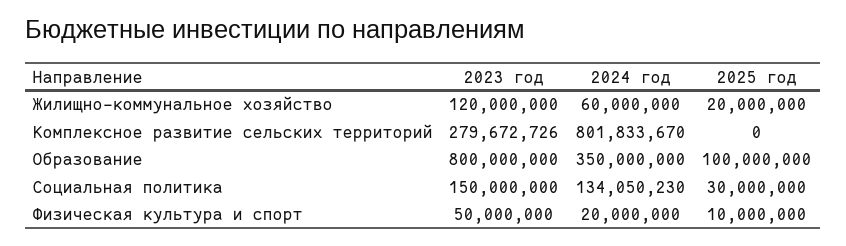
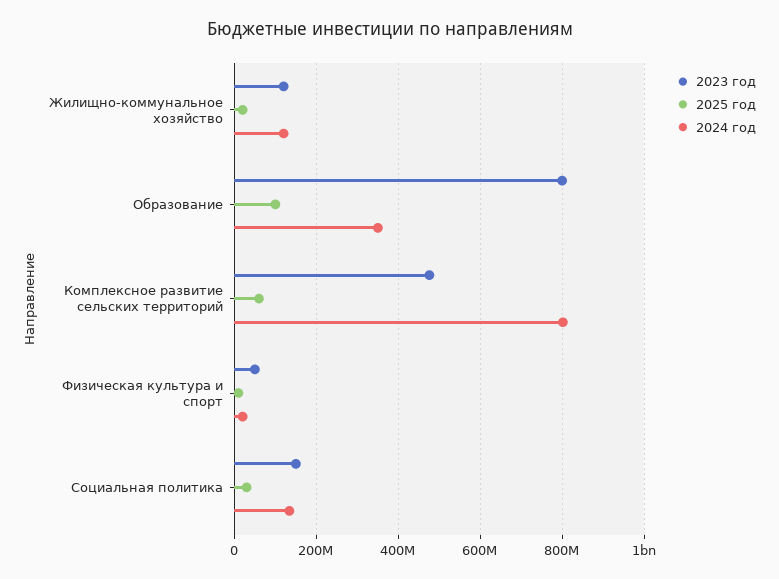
  {
    "2023 год": {
      "Жилищно-коммунальное хозяйство": 120000000,
-     "Комплексное развитие сельских территорий": 279672726,
+     "Комплексное развитие сельских территорий": 480000000,
      "Образование": 800000000,
      "Социальная политика": 150000000,
      "Физическая культура и спорт": 50000000
    },
    "2024 год": {
-     "Жилищно-коммунальное хозяйство": 60000000,
+     "Жилищно-коммунальное хозяйство": 120000000,
      "Комплексное развитие сельских территорий": 801833670,
      "Образование": 350000000,
      "Социальная политика": 134050230,
      "Физическая культура и спорт": 20000000
    },
    "2025 год": {
      "Жилищно-коммунальное хозяйство": 20000000,
-     "Комплексное развитие сельских территорий": 0,
+     "Комплексное развитие сельских территорий": 60000000,
      "Образование": 100000000,
      "Социальная политика": 30000000,
      "Физическая культура и спорт": 10000000
    }
  }

